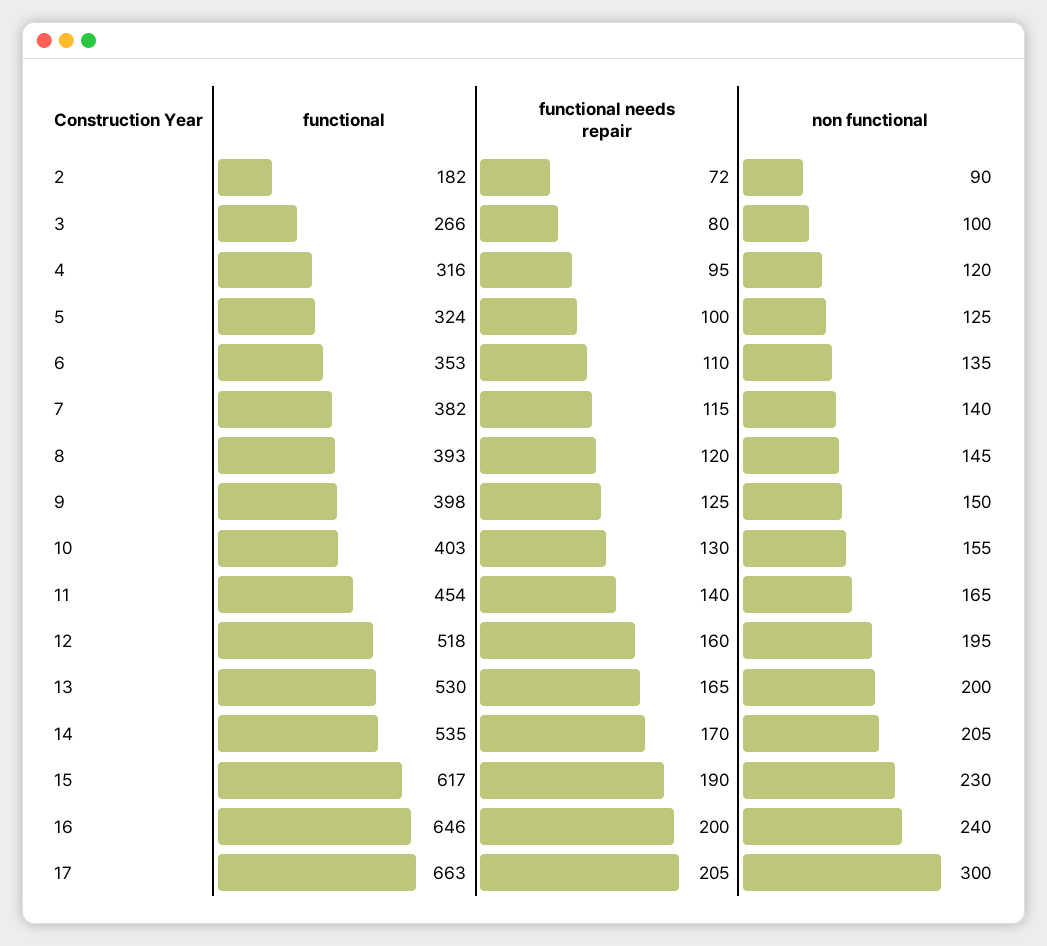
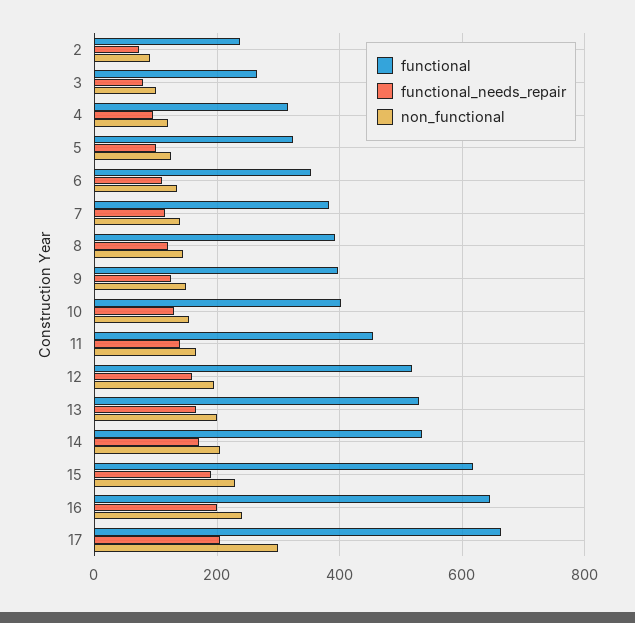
  {
    "functional": {
-     "2": 182,
+     "2": 240,
      "3": 266,
      "4": 316,
      "5": 324,
      "6": 353,
      "7": 382,
      "8": 393,
      "9": 398,
      "10": 403,
      "11": 454,
      "12": 518,
      "13": 530,
      "14": 535,
      "15": 617,
      "16": 646,
      "17": 663
    },
    "functional needs repair": {
      "2": 72,
      "3": 80,
      "4": 95,
      "5": 100,
      "6": 110,
      "7": 115,
      "8": 120,
      "9": 125,
      "10": 130,
      "11": 140,
      "12": 160,
      "13": 165,
      "14": 170,
      "15": 190,
      "16": 200,
      "17": 205
    },
    "non functional": {
      "2": 90,
      "3": 100,
      "4": 120,
      "5": 125,
      "6": 135,
      "7": 140,
      "8": 145,
      "9": 150,
      "10": 155,
      "11": 165,
      "12": 195,
      "13": 200,
      "14": 205,
      "15": 230,
      "16": 240,
      "17": 300
    }
  }

